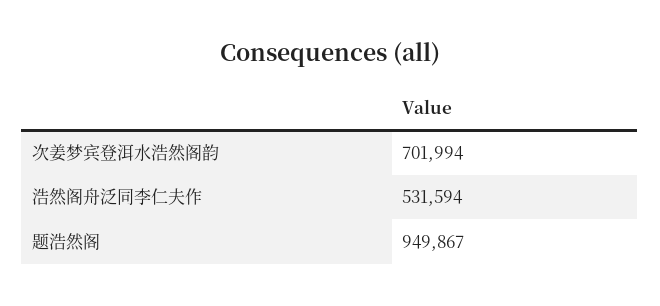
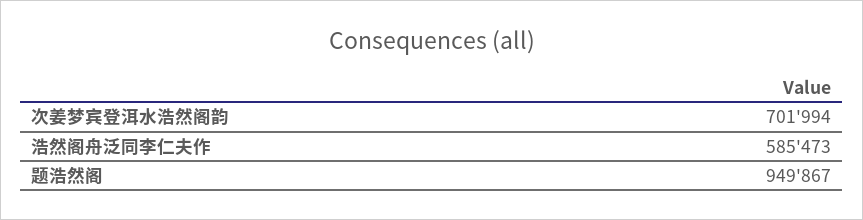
  {
    "次姜梦宾登洱水浩然阁韵": 701994,
-   "浩然阁舟泛同李仁夫作": 531594,
+   "浩然阁舟泛同李仁夫作": 585473,
    "题浩然阁": 949867
  }

